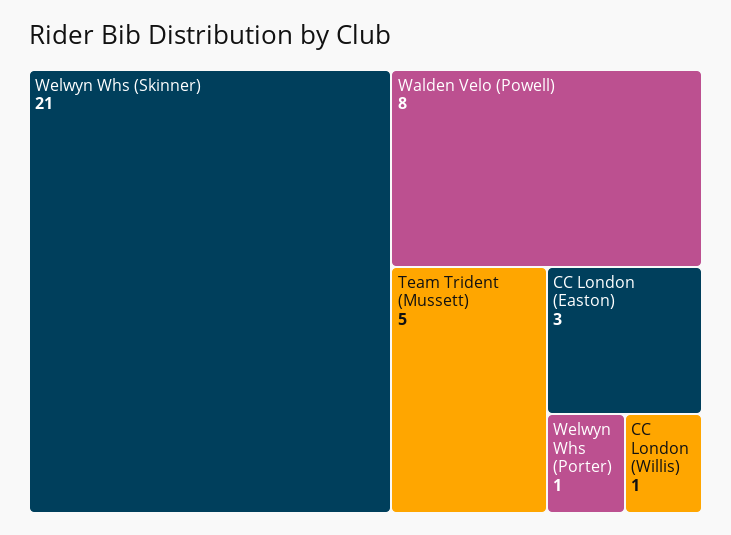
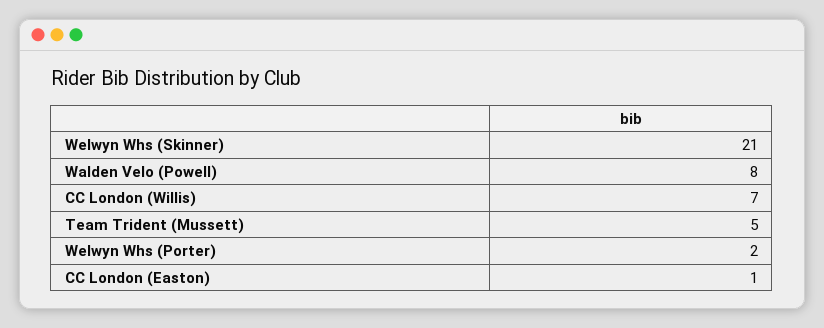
  {
    "Welwyn Whs (Skinner)": 21,
    "Walden Velo (Powell)": 8,
    "Team Trident (Mussett)": 5,
-   "CC London (Easton)": 3,
+   "CC London (Easton)": 1,
-   "Welwyn Whs (Porter)": 1,
+   "Welwyn Whs (Porter)": 2,
-   "CC London (Willis)": 1
+   "CC London (Willis)": 7
  }

